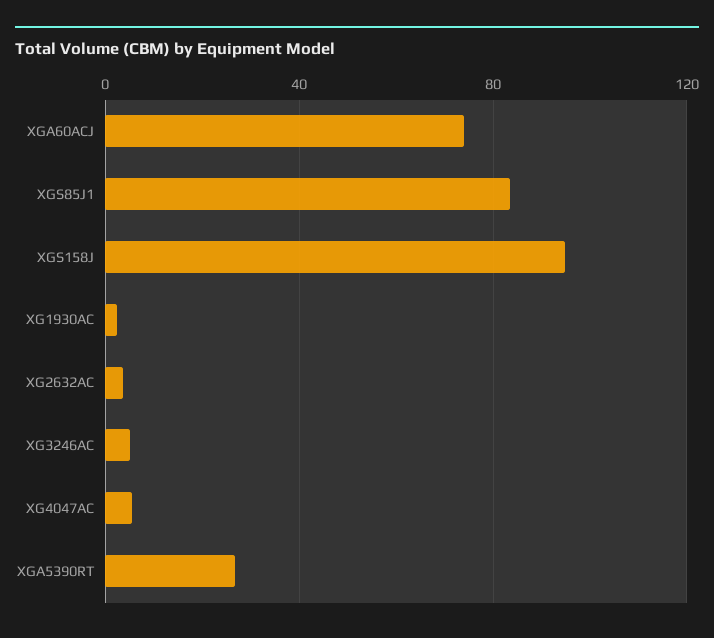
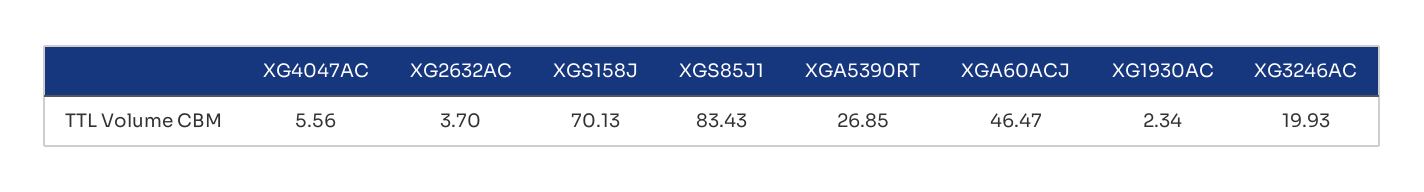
  {
-   "XGA60ACJ": 75,
+   "XGA60ACJ": 46.47,
    "XGS85J1": 83.43,
-   "XGS158J": 95,
+   "XGS158J": 70.13,
    "XG1930AC": 2.34,
    "XG2632AC": 3.7,
-   "XG3246AC": 5,
+   "XG3246AC": 19.93,
    "XG4047AC": 5.56,
    "XGA5390RT": 26.85
  }

